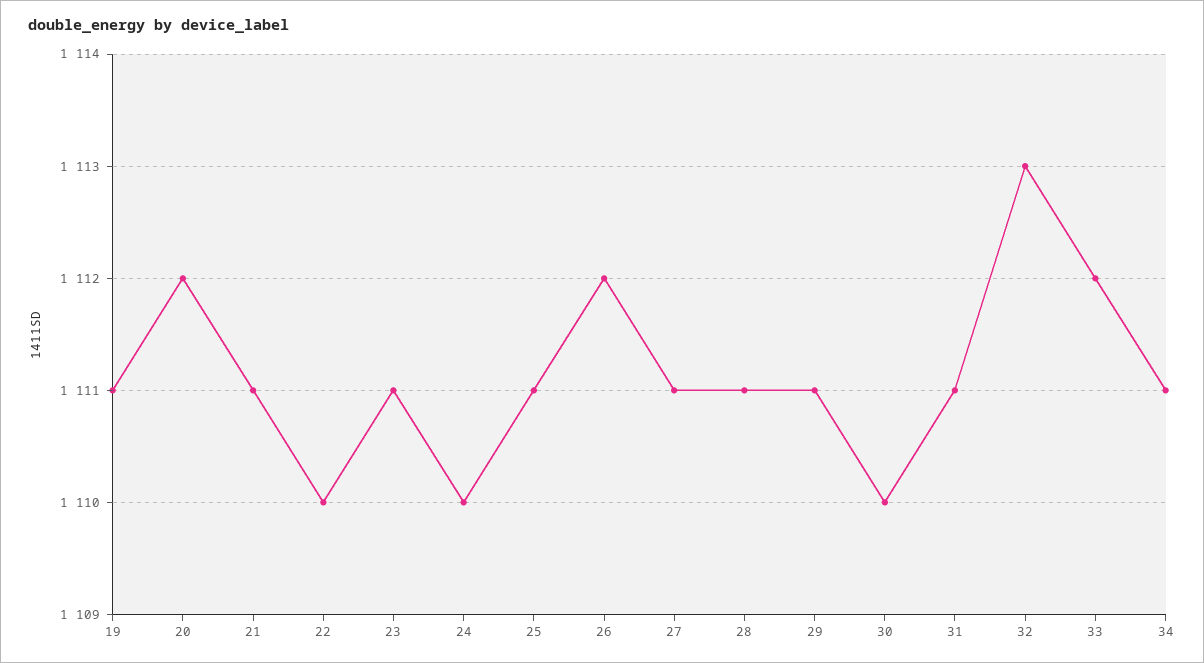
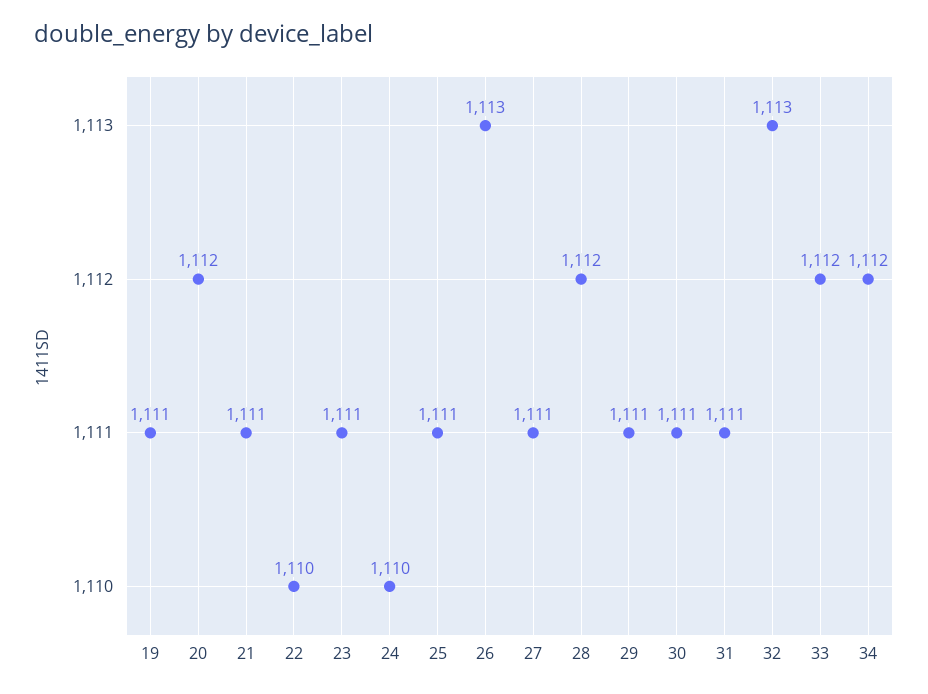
  {
    "19": 1111,
    "20": 1112,
    "21": 1111,
    "22": 1110,
    "23": 1111,
    "24": 1110,
    "25": 1111,
-   "26": 1112,
+   "26": 1113,
    "27": 1111,
-   "28": 1111,
+   "28": 1112,
    "29": 1111,
-   "30": 1110,
+   "30": 1111,
    "31": 1111,
    "32": 1113,
    "33": 1112,
-   "34": 1111
+   "34": 1112
  }

